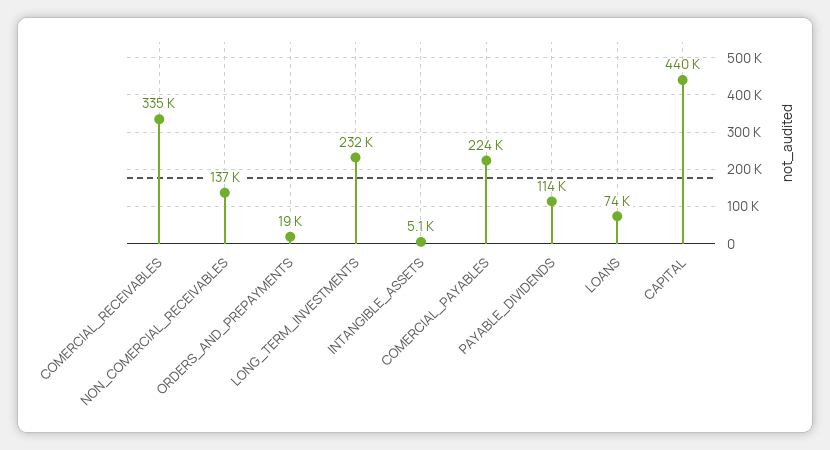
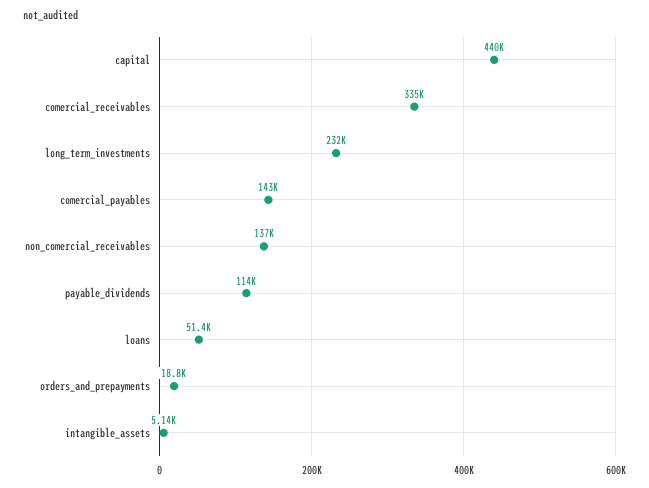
  {
    "COMERCIAL_RECEIVABLES": 335000,
    "NON_COMERCIAL_RECEIVABLES": 137000,
    "ORDERS_AND_PREPAYMENTS": 18800,
    "LONG_TERM_INVESTMENTS": 232000,
    "INTANGIBLE_ASSETS": 5140,
-   "COMERCIAL_PAYABLES": 224000,
+   "COMERCIAL_PAYABLES": 143000,
    "PAYABLE_DIVIDENDS": 114000,
-   "LOANS": 74000,
+   "LOANS": 51400,
    "CAPITAL": 440000
  }

